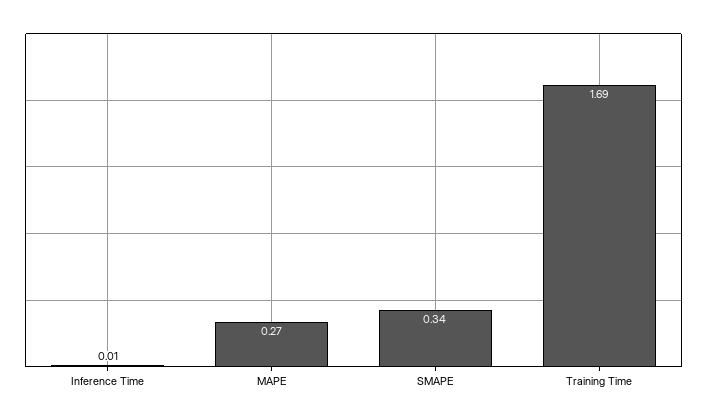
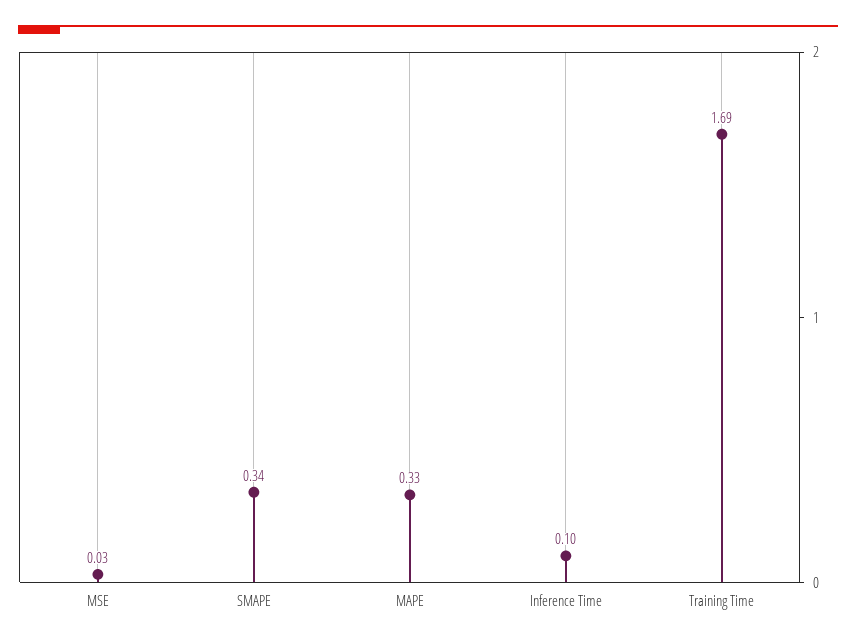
  {
-   "Inference Time": 0.01,
+   "Inference Time": 0.1,
-   "MAPE": 0.27,
+   "MAPE": 0.33,
    "SMAPE": 0.34,
-   "Training Time": 1.69
+   "Training Time": 1.69,
+   "MSE": 0.03
  }

